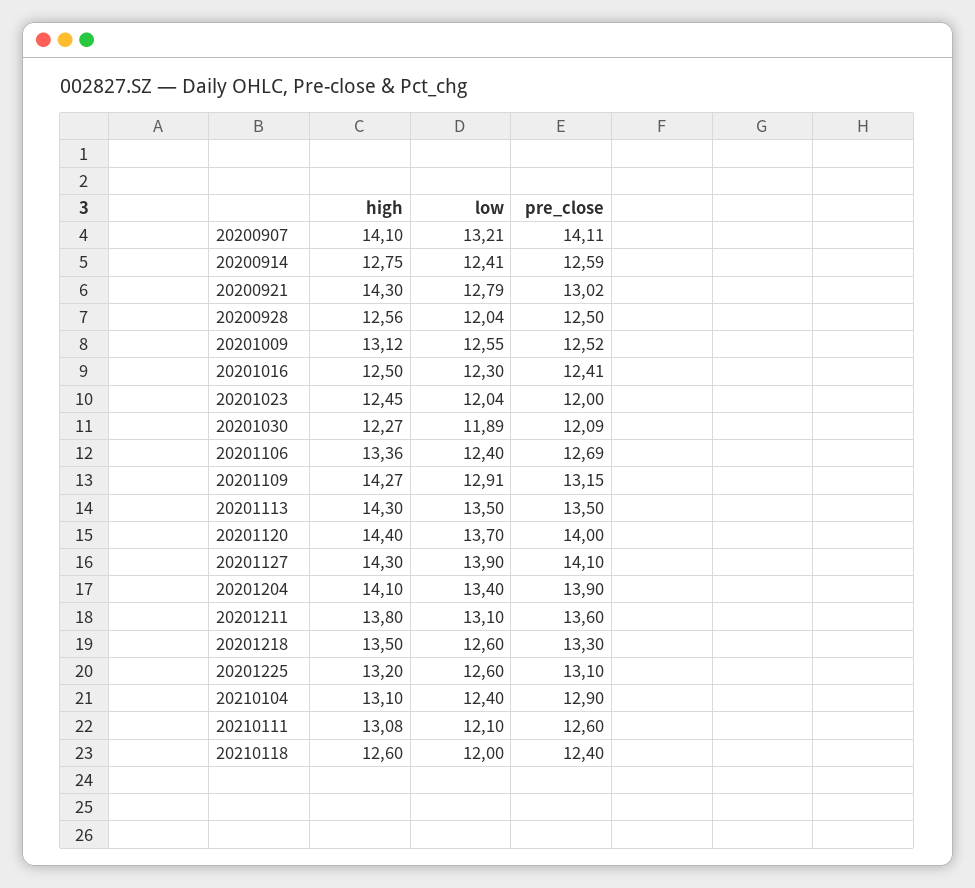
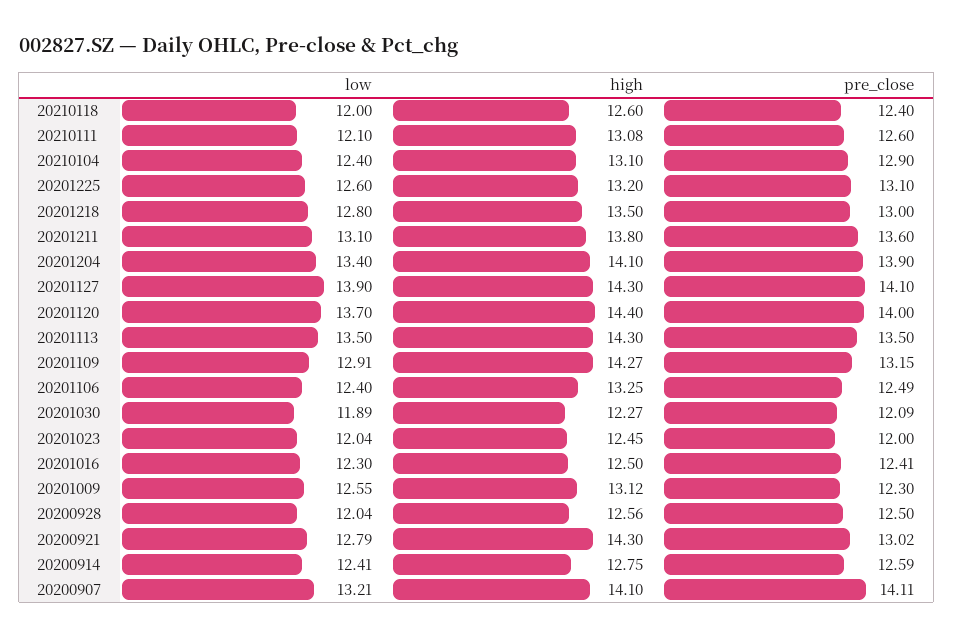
  {
    "high": {
      "20200907": 14.1,
      "20200914": 12.75,
      "20200921": 14.3,
      "20200928": 12.56,
      "20201009": 13.12,
      "20201016": 12.5,
      "20201023": 12.45,
      "20201030": 12.27,
-     "20201106": 13.36,
+     "20201106": 13.25,
      "20201109": 14.27,
      "20201113": 14.3,
      "20201120": 14.4,
      "20201127": 14.3,
      "20201204": 14.1,
      "20201211": 13.8,
      "20201218": 13.5,
      "20201225": 13.2,
      "20210104": 13.1,
      "20210111": 13.08,
      "20210118": 12.6
    },
    "low": {
      "20200907": 13.21,
      "20200914": 12.41,
      "20200921": 12.79,
      "20200928": 12.04,
      "20201009": 12.55,
      "20201016": 12.3,
      "20201023": 12.04,
      "20201030": 11.89,
      "20201106": 12.4,
      "20201109": 12.91,
      "20201113": 13.5,
      "20201120": 13.7,
      "20201127": 13.9,
      "20201204": 13.4,
      "20201211": 13.1,
-     "20201218": 12.6,
+     "20201218": 12.8,
      "20201225": 12.6,
      "20210104": 12.4,
      "20210111": 12.1,
      "20210118": 12
    },
    "pre_close": {
      "20200907": 14.11,
      "20200914": 12.59,
      "20200921": 13.02,
      "20200928": 12.5,
-     "20201009": 12.52,
+     "20201009": 12.3,
      "20201016": 12.41,
      "20201023": 12,
      "20201030": 12.09,
-     "20201106": 12.69,
+     "20201106": 12.49,
      "20201109": 13.15,
      "20201113": 13.5,
      "20201120": 14,
      "20201127": 14.1,
      "20201204": 13.9,
      "20201211": 13.6,
-     "20201218": 13.3,
+     "20201218": 13,
      "20201225": 13.1,
      "20210104": 12.9,
      "20210111": 12.6,
      "20210118": 12.4
    }
  }

